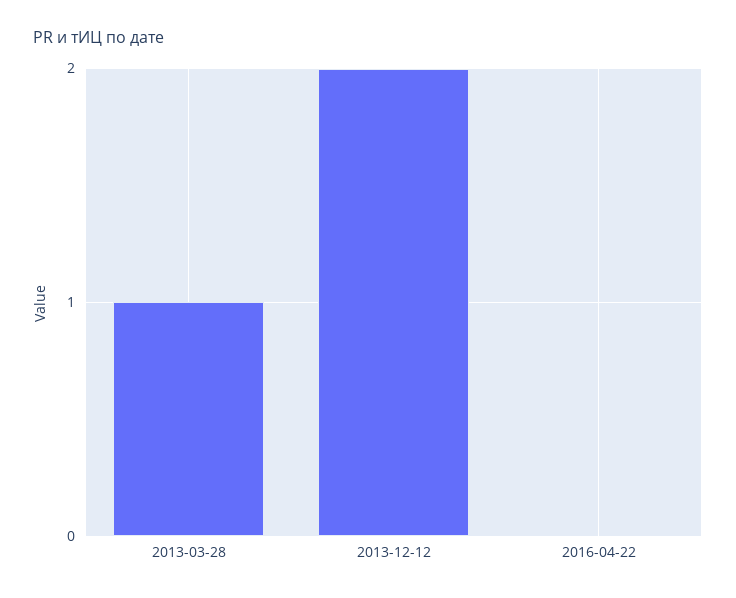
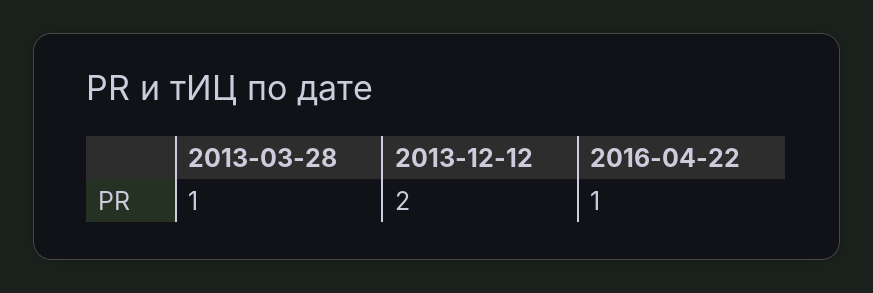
  {
    "2013-03-28": 1,
    "2013-12-12": 2,
-   "2016-04-22": 0
+   "2016-04-22": 1
  }

